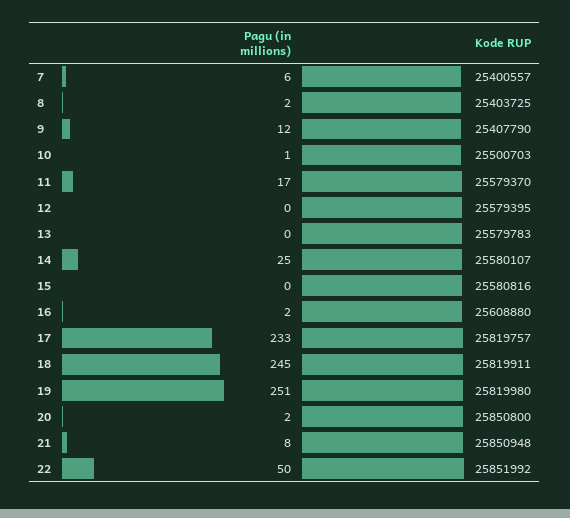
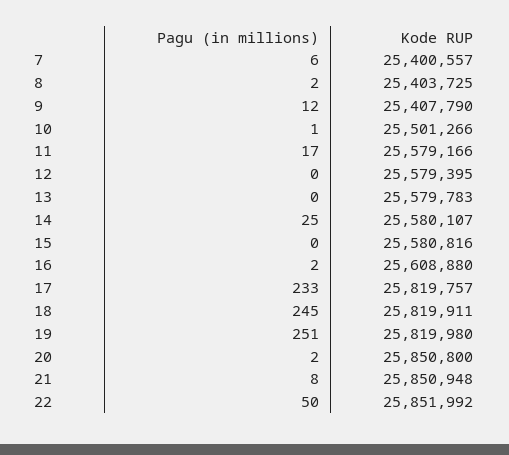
  {
    "Pagu (in millions)": {
      "7": 6,
      "8": 2,
      "9": 12,
      "10": 1,
      "11": 17,
      "12": 0,
      "13": 0,
      "14": 25,
      "15": 0,
      "16": 2,
      "17": 233,
      "18": 245,
      "19": 251,
      "20": 2,
      "21": 8,
      "22": 50
    },
    "Kode RUP": {
      "7": 25400557,
      "8": 25403725,
      "9": 25407790,
-     "10": 25500703,
+     "10": 25501266,
-     "11": 25579370,
+     "11": 25579166,
      "12": 25579395,
      "13": 25579783,
      "14": 25580107,
      "15": 25580816,
      "16": 25608880,
      "17": 25819757,
      "18": 25819911,
      "19": 25819980,
      "20": 25850800,
      "21": 25850948,
      "22": 25851992
    }
  }

